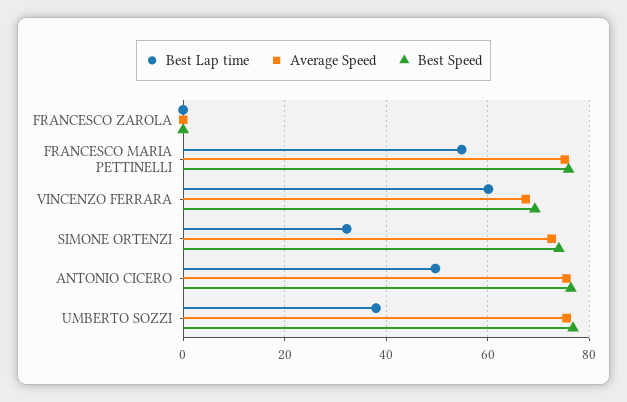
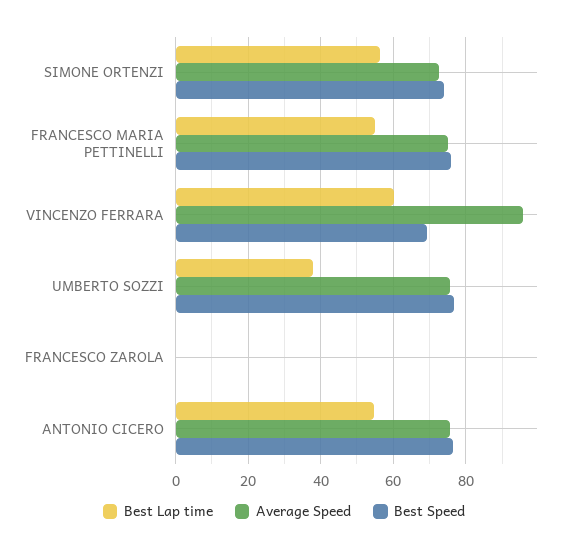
  {
    "Best Lap time": {
      "FRANCESCO ZAROLA": 0,
      "FRANCESCO MARIA PETTINELLI": 54,
      "VINCENZO FERRARA": 60,
-     "SIMONE ORTENZI": 32,
+     "SIMONE ORTENZI": 56,
-     "ANTONIO CICERO": 50,
+     "ANTONIO CICERO": 54,
      "UMBERTO SOZZI": 38
    },
    "Average Speed": {
      "FRANCESCO ZAROLA": 0,
      "FRANCESCO MARIA PETTINELLI": 76,
-     "VINCENZO FERRARA": 68,
+     "VINCENZO FERRARA": 96,
      "SIMONE ORTENZI": 72,
      "ANTONIO CICERO": 76,
      "UMBERTO SOZZI": 76
    },
    "Best Speed": {
      "FRANCESCO ZAROLA": 0,
      "FRANCESCO MARIA PETTINELLI": 76,
      "VINCENZO FERRARA": 70,
      "SIMONE ORTENZI": 74,
      "ANTONIO CICERO": 76,
      "UMBERTO SOZZI": 76
    }
  }

